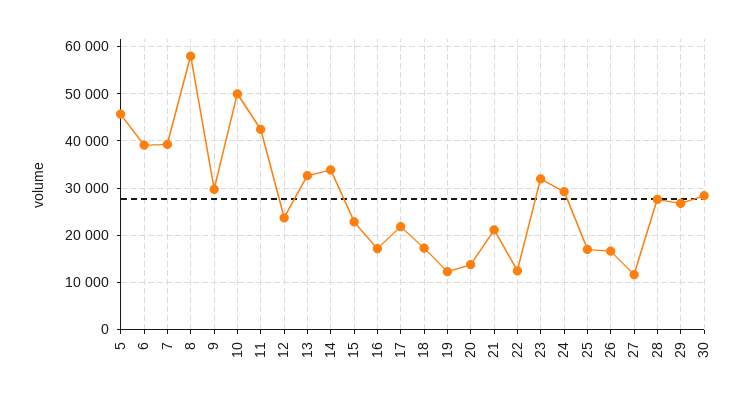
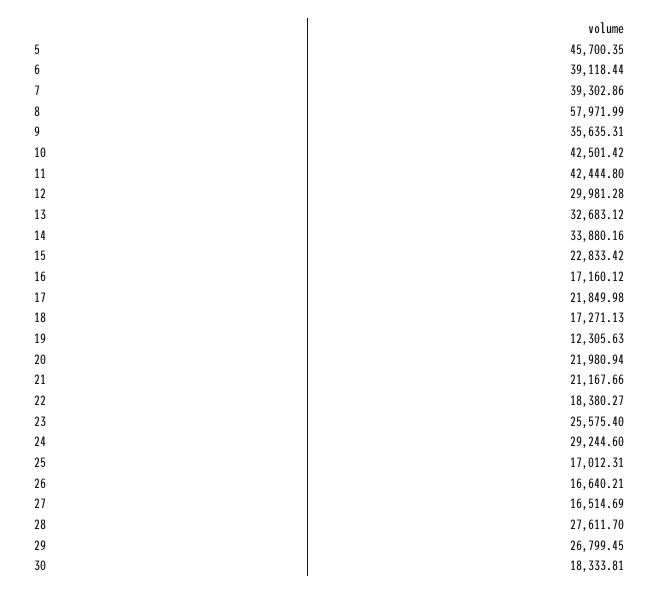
  {
    "5": 45700.35,
    "6": 39118.44,
    "7": 39302.86,
    "8": 57971.99,
-   "9": 30000,
+   "9": 35635.31,
-   "10": 50000,
+   "10": 42501.42,
    "11": 42444.8,
-   "12": 24000,
+   "12": 29981.28,
    "13": 32683.12,
    "14": 33880.16,
    "15": 22833.42,
    "16": 17160.12,
    "17": 21849.98,
    "18": 17271.13,
    "19": 12305.63,
-   "20": 14000,
+   "20": 21980.94,
    "21": 21167.66,
-   "22": 12000,
+   "22": 18380.27,
-   "23": 32000,
+   "23": 25575.4,
    "24": 29244.6,
    "25": 17012.31,
    "26": 16640.21,
-   "27": 12000,
+   "27": 16514.69,
    "28": 27611.7,
    "29": 26799.45,
-   "30": 28000
+   "30": 18333.81
  }

